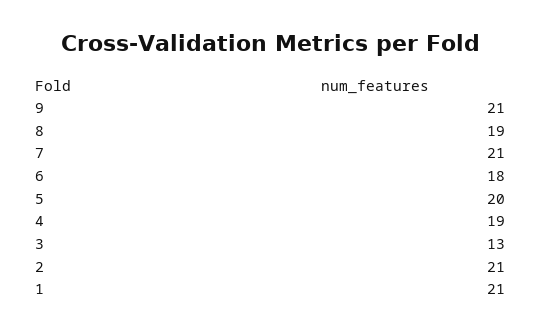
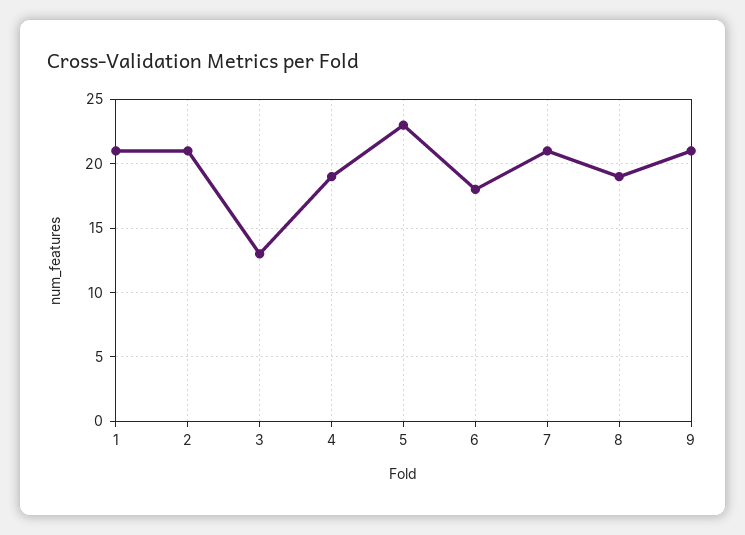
  {
    "9": 21,
    "8": 19,
    "7": 21,
    "6": 18,
-   "5": 20,
+   "5": 23,
    "4": 19,
    "3": 13,
    "2": 21,
    "1": 21
  }

